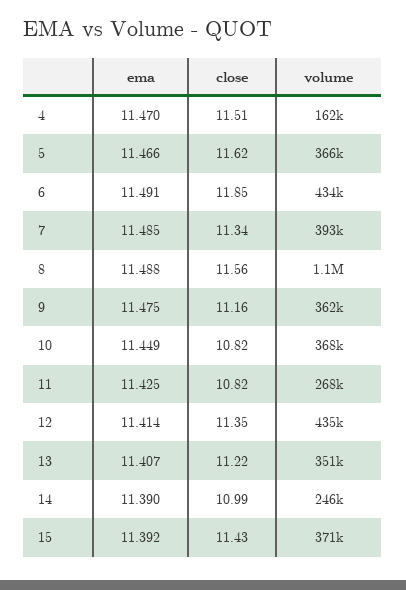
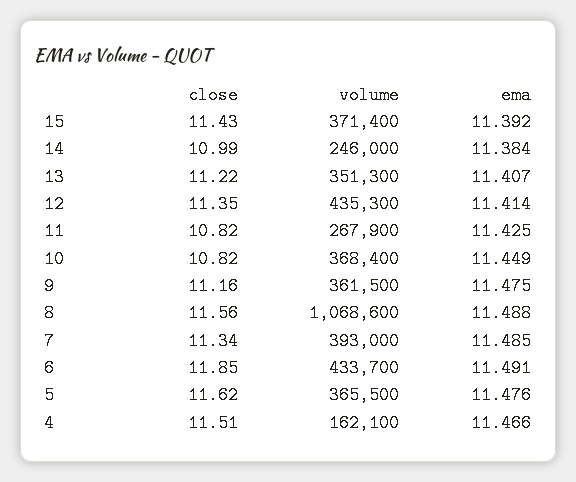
  {
    "ema": {
-     "4": 11.47,
+     "4": 11.466,
-     "5": 11.466,
+     "5": 11.476,
      "6": 11.491,
      "7": 11.485,
      "8": 11.488,
      "9": 11.475,
      "10": 11.449,
      "11": 11.425,
      "12": 11.414,
      "13": 11.407,
-     "14": 11.39,
+     "14": 11.384,
      "15": 11.392
    },
    "close": {
      "4": 11.51,
      "5": 11.62,
      "6": 11.85,
      "7": 11.34,
      "8": 11.56,
      "9": 11.16,
      "10": 10.82,
      "11": 10.82,
      "12": 11.35,
      "13": 11.22,
      "14": 10.99,
      "15": 11.43
    },
    "volume": {
      "4": 162100,
      "5": 365500,
      "6": 433700,
      "7": 393000,
      "8": 1068600,
      "9": 361500,
      "10": 368400,
      "11": 267900,
      "12": 435300,
      "13": 351300,
      "14": 246000,
      "15": 371400
    }
  }

